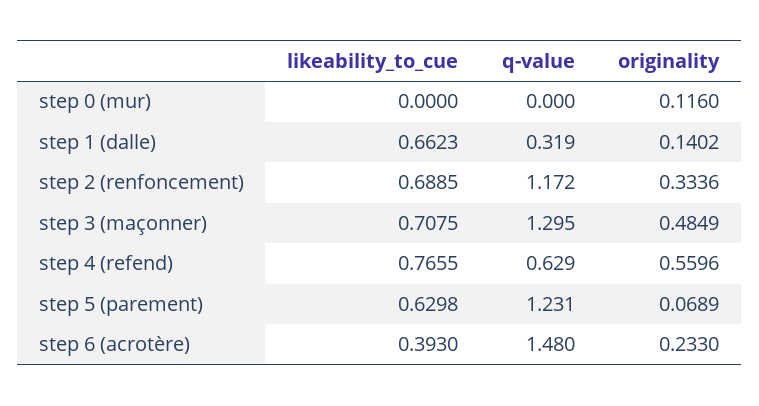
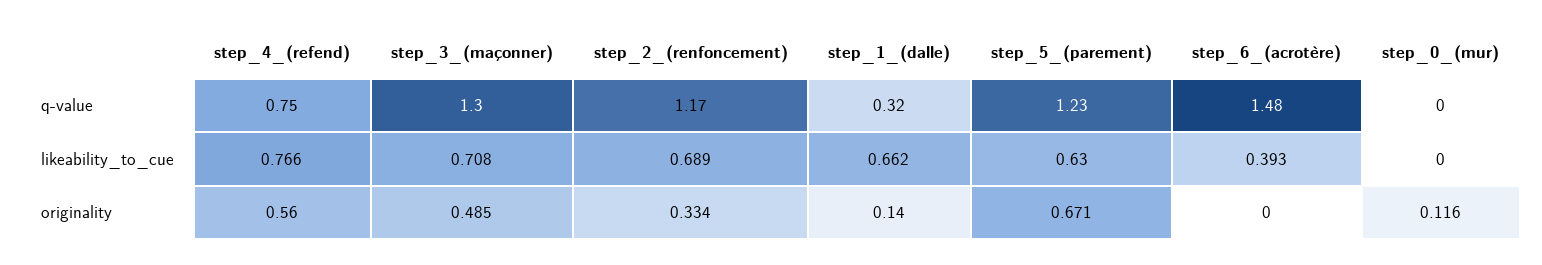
  {
    "likeability_to_cue": {
      "step 0 (mur)": 0,
      "step 1 (dalle)": 0.6623,
      "step 2 (renfoncement)": 0.6885,
      "step 3 (maçonner)": 0.7075,
      "step 4 (refend)": 0.7655,
      "step 5 (parement)": 0.6298,
      "step 6 (acrotère)": 0.393
    },
    "q-value": {
      "step 0 (mur)": 0,
      "step 1 (dalle)": 0.319,
      "step 2 (renfoncement)": 1.172,
      "step 3 (maçonner)": 1.295,
-     "step 4 (refend)": 0.629,
+     "step 4 (refend)": 0.75,
      "step 5 (parement)": 1.231,
      "step 6 (acrotère)": 1.48
    },
    "originality": {
      "step 0 (mur)": 0.116,
      "step 1 (dalle)": 0.1402,
      "step 2 (renfoncement)": 0.3336,
      "step 3 (maçonner)": 0.4849,
      "step 4 (refend)": 0.5596,
-     "step 5 (parement)": 0.0689,
+     "step 5 (parement)": 0.671,
-     "step 6 (acrotère)": 0.233
+     "step 6 (acrotère)": 0
    }
  }

